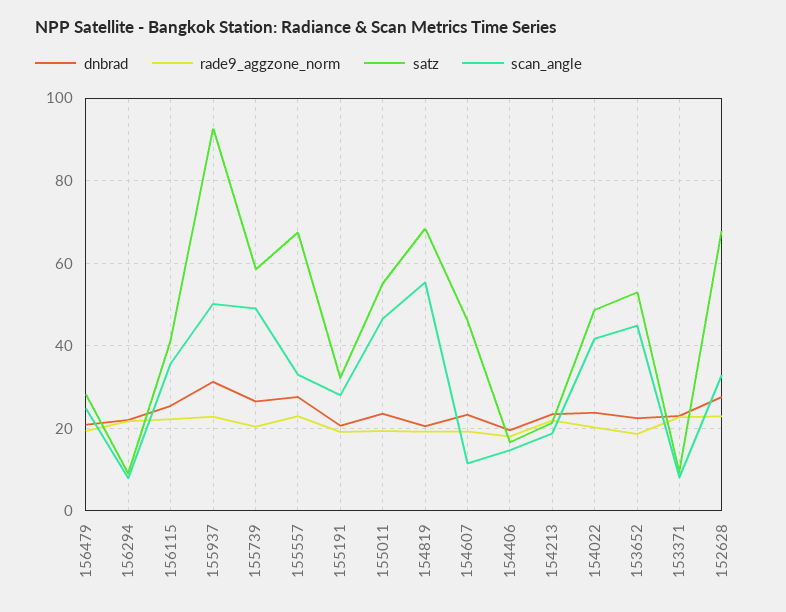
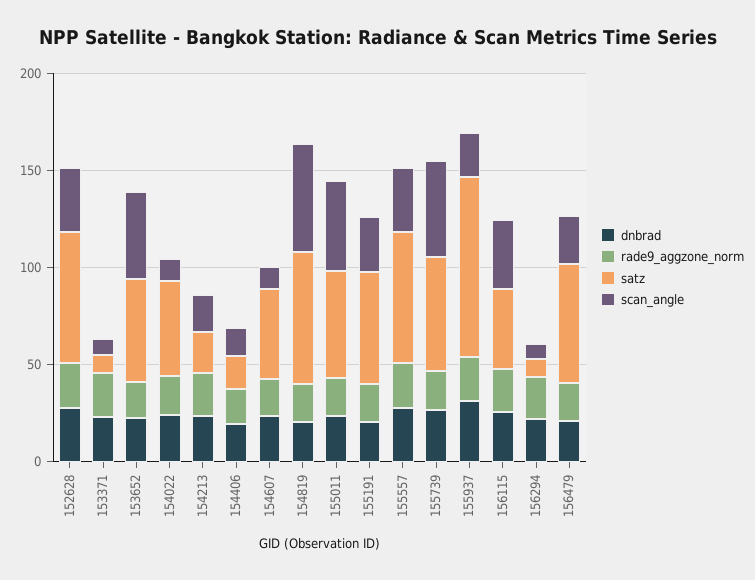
  {
    "dnbrad": {
      "156479": 20,
      "156294": 22,
      "156115": 26,
      "155937": 32,
      "155739": 26,
      "155557": 28,
      "155191": 20,
      "155011": 24,
      "154819": 20,
      "154607": 24,
      "154406": 20,
      "154213": 24,
      "154022": 24,
      "153652": 22,
      "153371": 24,
      "152628": 28
    },
    "rade9_aggzone_norm": {
      "156479": 20,
      "156294": 22,
      "156115": 22,
      "155937": 22,
      "155739": 20,
      "155557": 22,
      "155191": 20,
      "155011": 20,
      "154819": 20,
      "154607": 20,
      "154406": 18,
      "154213": 22,
      "154022": 20,
      "153652": 18,
      "153371": 22,
      "152628": 22
    },
    "satz": {
-     "156479": 28,
+     "156479": 60,
      "156294": 8,
      "156115": 42,
      "155937": 92,
      "155739": 58,
      "155557": 68,
-     "155191": 32,
+     "155191": 60,
      "155011": 56,
      "154819": 68,
      "154607": 46,
      "154406": 16,
      "154213": 22,
      "154022": 48,
      "153652": 52,
      "153371": 10,
      "152628": 68
    },
    "scan_angle": {
      "156479": 24,
      "156294": 8,
      "156115": 36,
-     "155937": 50,
+     "155937": 20,
      "155739": 50,
      "155557": 34,
      "155191": 28,
      "155011": 46,
      "154819": 56,
      "154607": 12,
      "154406": 14,
      "154213": 18,
-     "154022": 42,
+     "154022": 10,
      "153652": 44,
      "153371": 8,
      "152628": 32
    }
  }

